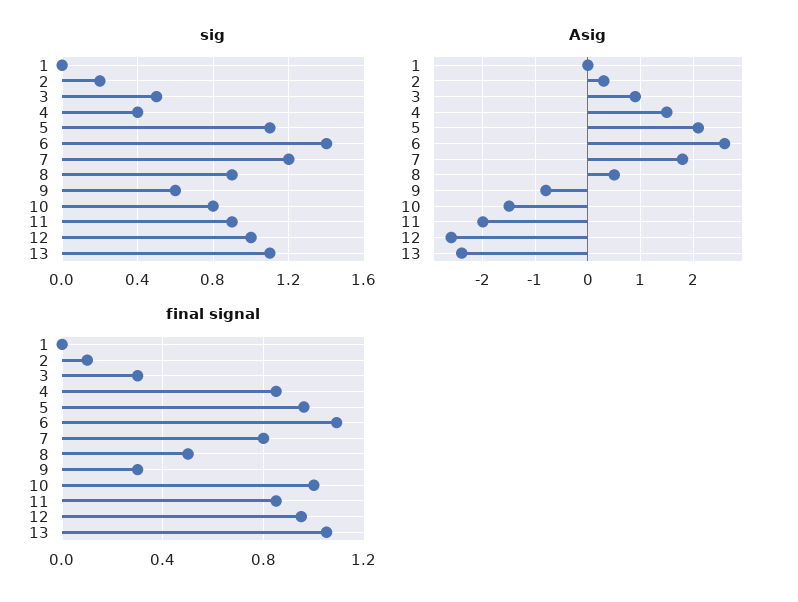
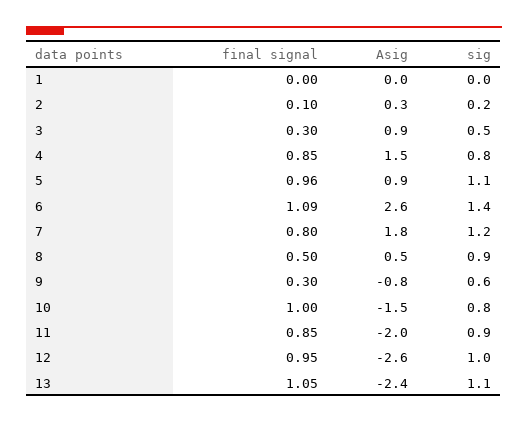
  {
    "sig": {
      "1": 0,
      "2": 0.2,
      "3": 0.5,
-     "4": 0.4,
+     "4": 0.8,
      "5": 1.1,
      "6": 1.4,
      "7": 1.2,
      "8": 0.9,
      "9": 0.6,
      "10": 0.8,
      "11": 0.9,
      "12": 1,
      "13": 1.1
    },
    "Asig": {
      "1": 0,
      "2": 0.3,
      "3": 0.9,
      "4": 1.5,
-     "5": 2,
+     "5": 0.9,
      "6": 2.6,
      "7": 1.8,
      "8": 0.5,
      "9": -0.8,
      "10": -1.5,
      "11": -2,
      "12": -2.6,
      "13": -2.4
    },
    "final signal": {
      "1": 0,
      "2": 0.1,
      "3": 0.3,
      "4": 0.85,
      "5": 0.96,
      "6": 1.09,
      "7": 0.8,
      "8": 0.5,
      "9": 0.3,
      "10": 1,
      "11": 0.85,
      "12": 0.95,
      "13": 1.05
    }
  }

